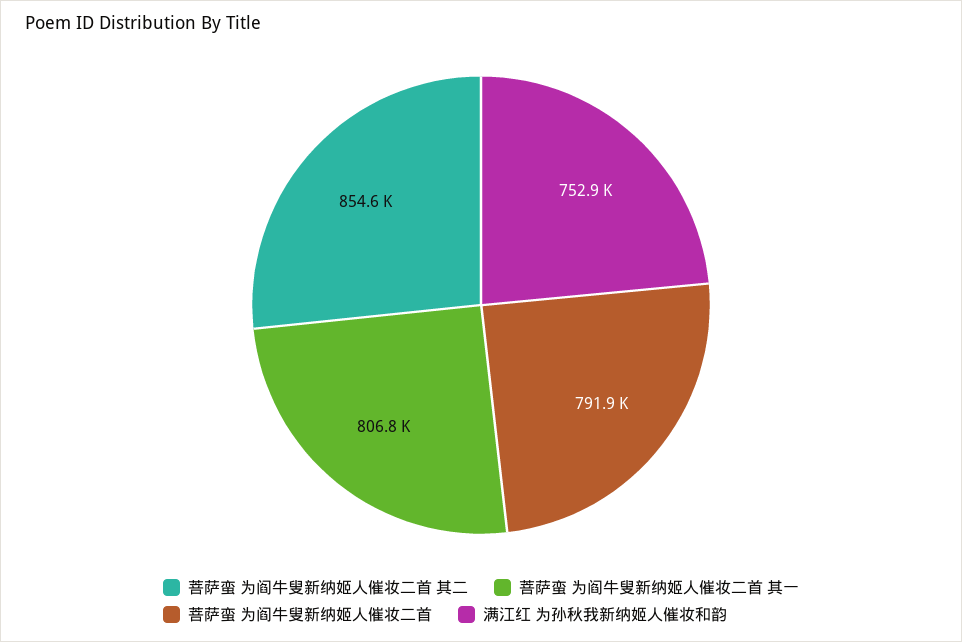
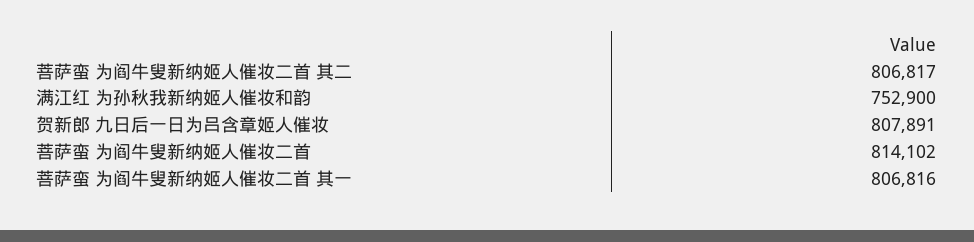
  {
-   "菩萨蛮 为阎牛叟新纳姬人催妆二首 其二": 854600,
+   "菩萨蛮 为阎牛叟新纳姬人催妆二首 其二": 806817,
    "菩萨蛮 为阎牛叟新纳姬人催妆二首 其一": 806816,
-   "菩萨蛮 为阎牛叟新纳姬人催妆二首": 791900,
+   "菩萨蛮 为阎牛叟新纳姬人催妆二首": 814102,
-   "满江红 为孙秋我新纳姬人催妆和韵": 752900
+   "满江红 为孙秋我新纳姬人催妆和韵": 752900,
+   "贺新郎 九日后一日为吕含章姬人催妆": 807891
  }

